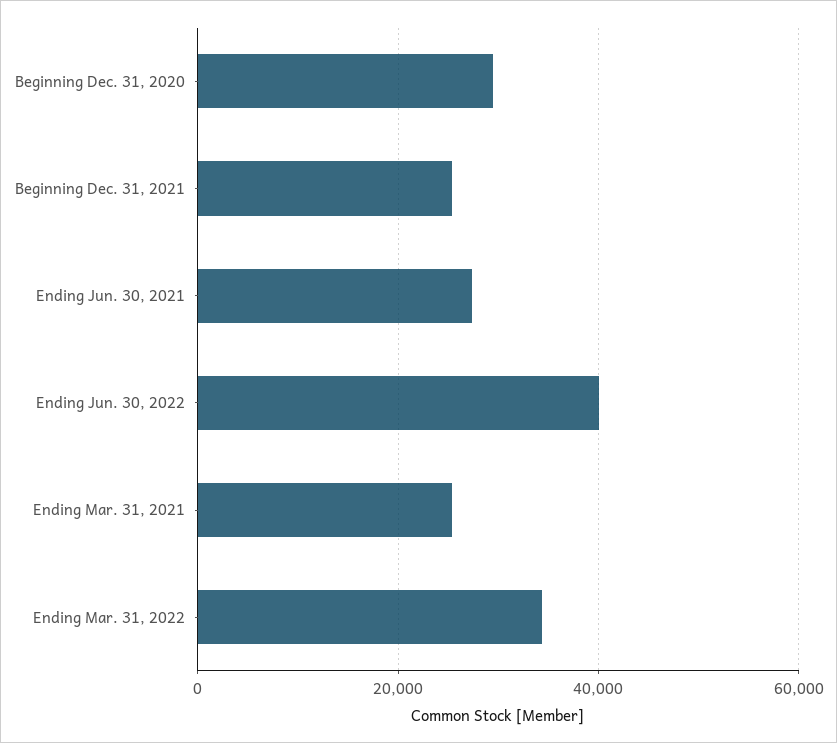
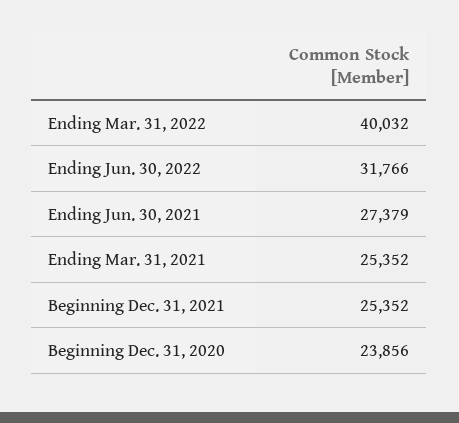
  {
-   "Beginning Dec. 31, 2020": 30000,
+   "Beginning Dec. 31, 2020": 23856,
    "Beginning Dec. 31, 2021": 25352,
    "Ending Jun. 30, 2021": 27379,
-   "Ending Jun. 30, 2022": 40000,
+   "Ending Jun. 30, 2022": 31766,
    "Ending Mar. 31, 2021": 25352,
-   "Ending Mar. 31, 2022": 34000
+   "Ending Mar. 31, 2022": 40032
  }

